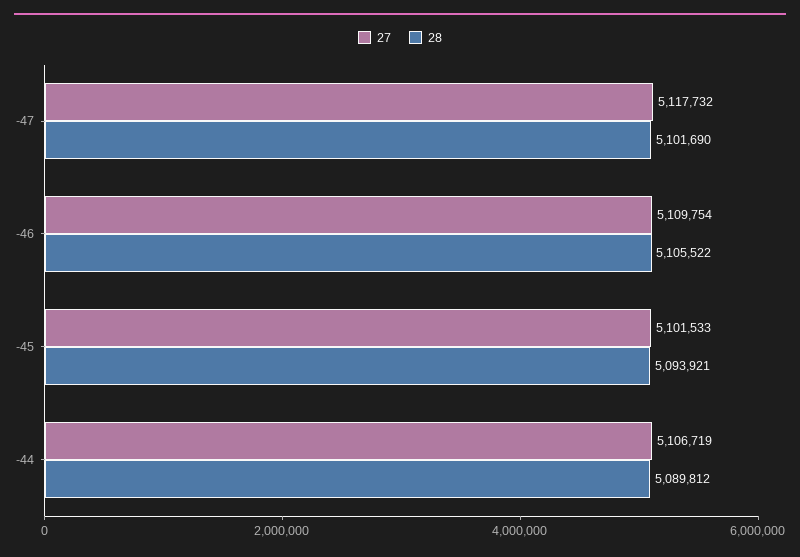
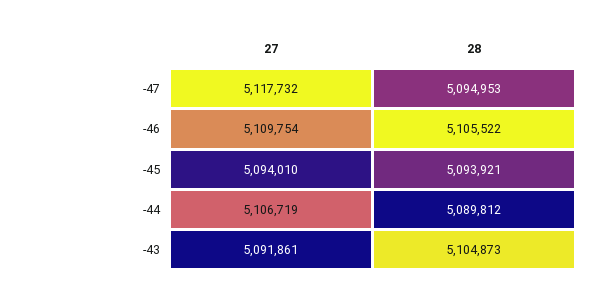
  {
    "27": {
      "-47": 5117732,
      "-46": 5109754,
-     "-45": 5101533,
+     "-45": 5094010,
-     "-44": 5106719
+     "-44": 5106719,
+     "-43": 5091861
    },
    "28": {
-     "-47": 5101690,
+     "-47": 5094953,
      "-46": 5105522,
      "-45": 5093921,
-     "-44": 5089812
+     "-44": 5089812,
+     "-43": 5104873
    }
  }

